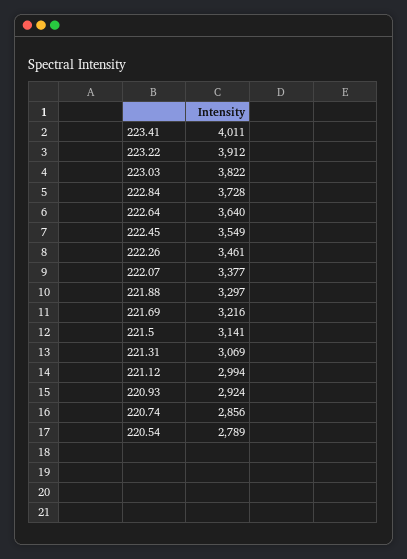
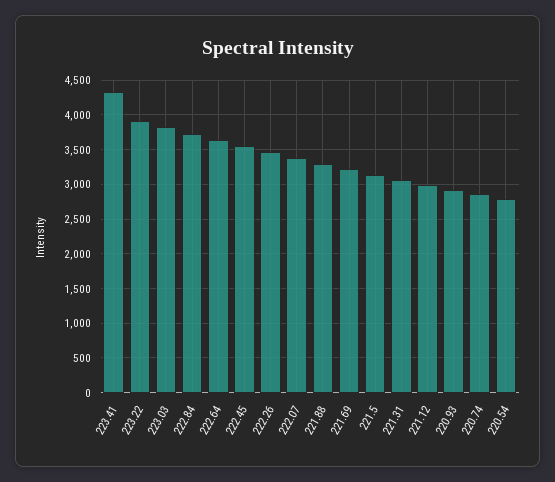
  {
-   "223.41": 4011,
+   "223.41": 4300,
    "223.22": 3912,
    "223.03": 3822,
    "222.84": 3728,
    "222.64": 3640,
    "222.45": 3549,
    "222.26": 3461,
    "222.07": 3377,
    "221.88": 3297,
    "221.69": 3216,
    "221.5": 3141,
    "221.31": 3069,
    "221.12": 2994,
    "220.93": 2924,
    "220.74": 2856,
    "220.54": 2789
  }

